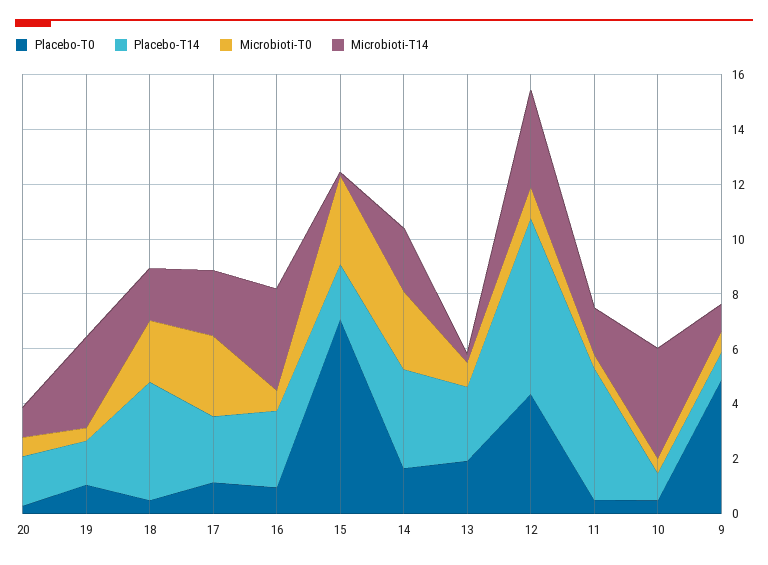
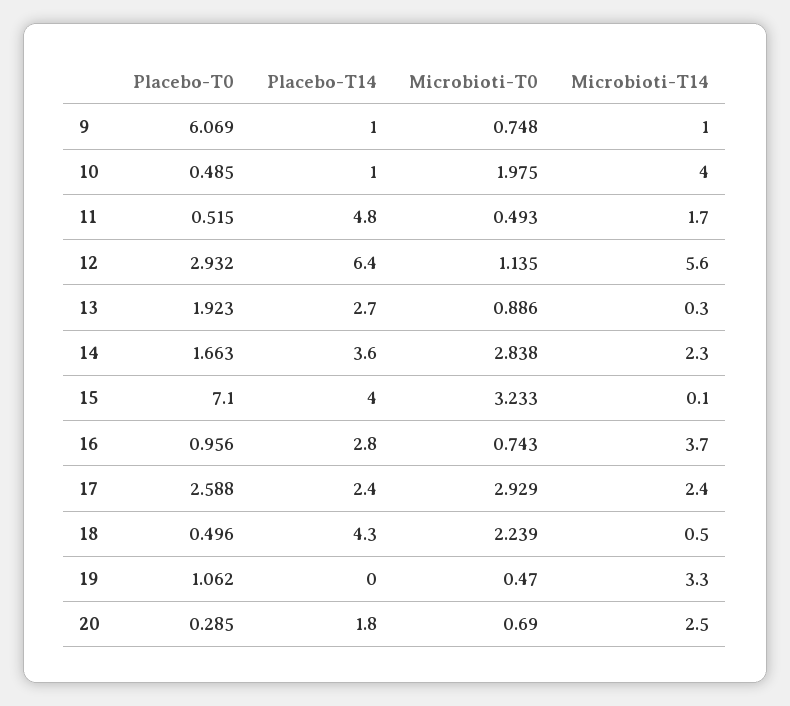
  {
    "Placebo-T0": {
      "20": 0.285,
      "19": 1.062,
      "18": 0.496,
-     "17": 1,
+     "17": 2.588,
      "16": 0.956,
      "15": 7.1,
      "14": 1.663,
      "13": 1.923,
-     "12": 4.5,
+     "12": 2.932,
      "11": 0.515,
      "10": 0.485,
-     "9": 5
+     "9": 6.069
    },
    "Placebo-T14": {
      "20": 1.8,
-     "19": 1.5,
+     "19": 0,
      "18": 4.3,
      "17": 2.4,
      "16": 2.8,
-     "15": 2,
+     "15": 4,
      "14": 3.6,
      "13": 2.7,
      "12": 6.4,
      "11": 4.8,
      "10": 1,
      "9": 1
    },
    "Microbioti-T0": {
      "20": 0.69,
      "19": 0.47,
      "18": 2.239,
      "17": 2.929,
      "16": 0.743,
      "15": 3.233,
      "14": 2.838,
      "13": 0.886,
      "12": 1.135,
      "11": 0.493,
-     "10": 0.5,
+     "10": 1.975,
      "9": 0.748
    },
    "Microbioti-T14": {
-     "20": 1,
+     "20": 2.5,
      "19": 3.3,
-     "18": 2,
+     "18": 0.5,
      "17": 2.4,
      "16": 3.7,
      "15": 0.1,
      "14": 2.3,
      "13": 0.3,
-     "12": 3.5,
+     "12": 5.6,
      "11": 1.7,
      "10": 4,
      "9": 1
    }
  }

